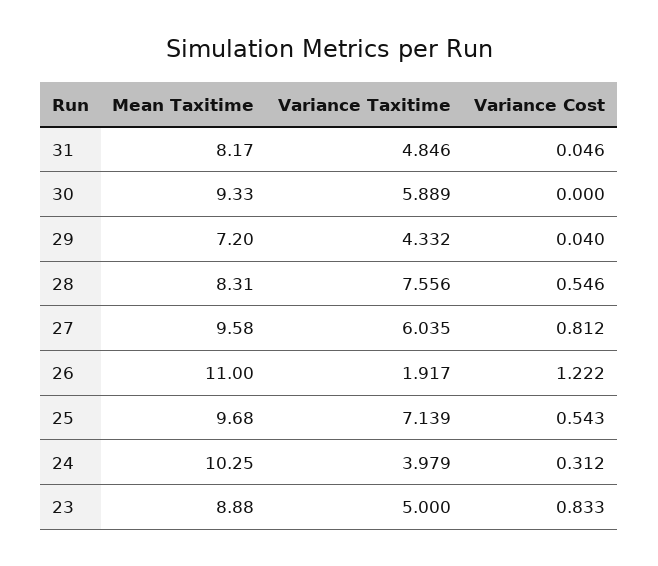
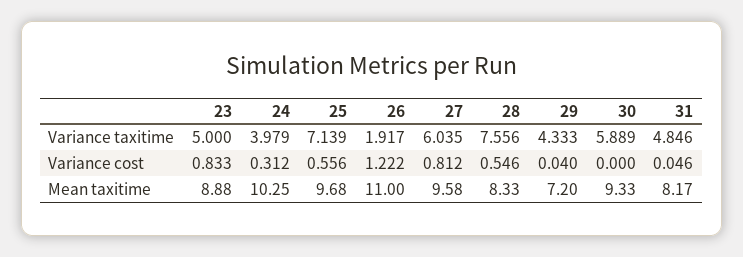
  {
    "Mean Taxitime": {
      "31": 8.17,
      "30": 9.33,
      "29": 7.2,
-     "28": 8.31,
+     "28": 8.33,
      "27": 9.58,
      "26": 11,
      "25": 9.68,
      "24": 10.25,
      "23": 8.88
    },
    "Variance Taxitime": {
      "31": 4.846,
      "30": 5.889,
-     "29": 4.332,
+     "29": 4.333,
      "28": 7.556,
      "27": 6.035,
      "26": 1.917,
      "25": 7.139,
      "24": 3.979,
      "23": 5
    },
    "Variance Cost": {
      "31": 0.046,
      "30": 0,
      "29": 0.04,
      "28": 0.546,
      "27": 0.812,
      "26": 1.222,
-     "25": 0.543,
+     "25": 0.556,
      "24": 0.312,
      "23": 0.833
    }
  }

